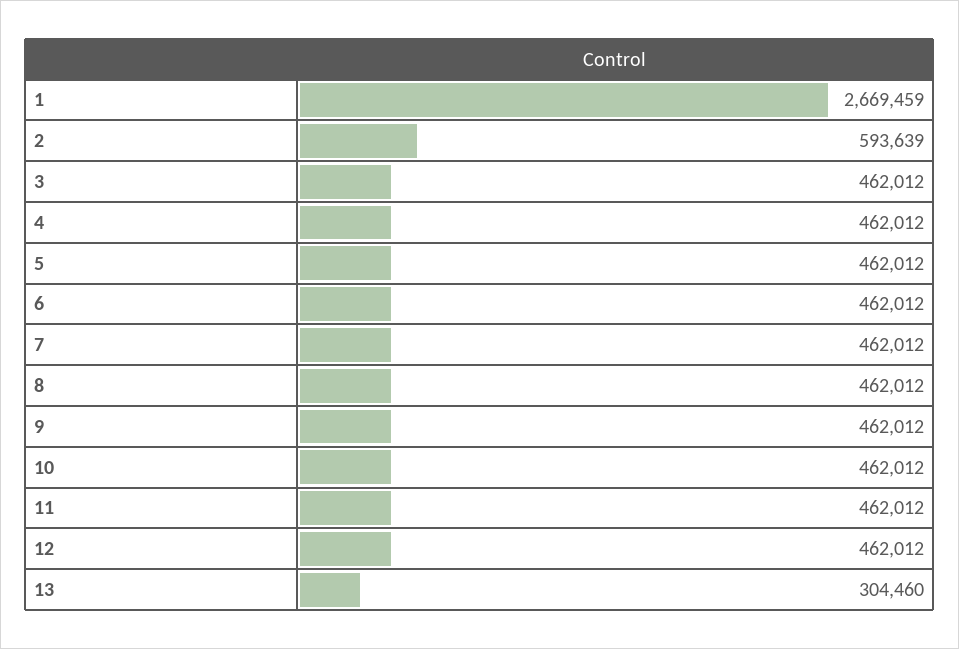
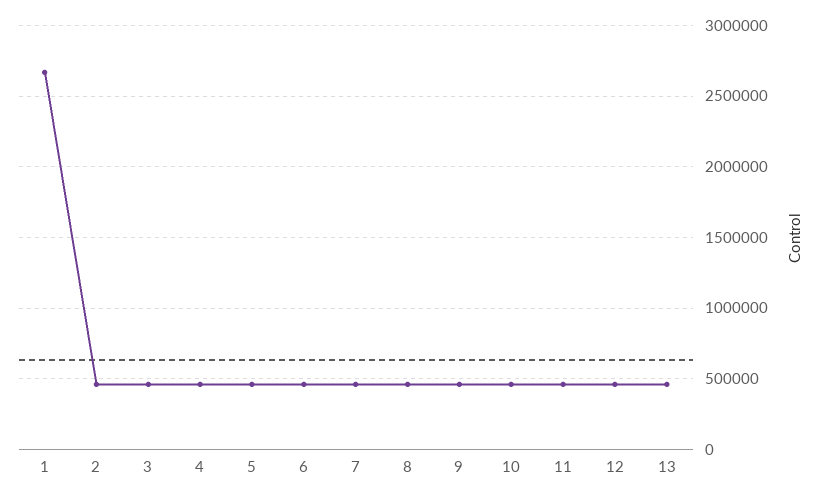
  {
    "1": 2669459,
-   "2": 593639,
+   "2": 450000,
    "3": 462012,
    "4": 462012,
    "5": 462012,
    "6": 462012,
    "7": 462012,
    "8": 462012,
    "9": 462012,
    "10": 462012,
    "11": 462012,
    "12": 462012,
-   "13": 304460
+   "13": 450000
  }

